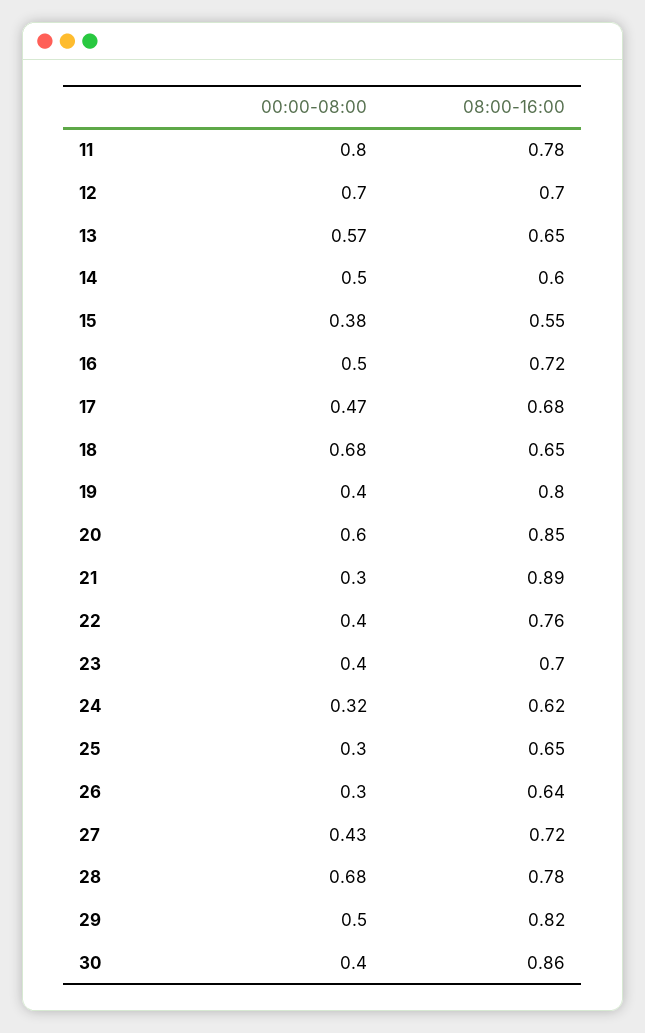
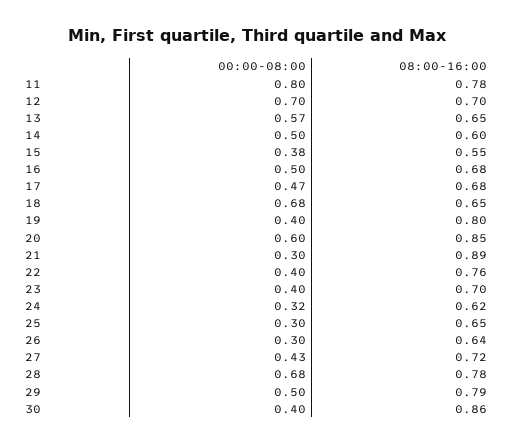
  {
    "00:00-08:00": {
      "11": 0.8,
      "12": 0.7,
      "13": 0.57,
      "14": 0.5,
      "15": 0.38,
      "16": 0.5,
      "17": 0.47,
      "18": 0.68,
      "19": 0.4,
      "20": 0.6,
      "21": 0.3,
      "22": 0.4,
      "23": 0.4,
      "24": 0.32,
      "25": 0.3,
      "26": 0.3,
      "27": 0.43,
      "28": 0.68,
      "29": 0.5,
      "30": 0.4
    },
    "08:00-16:00": {
      "11": 0.78,
      "12": 0.7,
      "13": 0.65,
      "14": 0.6,
      "15": 0.55,
-     "16": 0.72,
+     "16": 0.68,
      "17": 0.68,
      "18": 0.65,
      "19": 0.8,
      "20": 0.85,
      "21": 0.89,
      "22": 0.76,
      "23": 0.7,
      "24": 0.62,
      "25": 0.65,
      "26": 0.64,
      "27": 0.72,
      "28": 0.78,
-     "29": 0.82,
+     "29": 0.79,
      "30": 0.86
    }
  }

